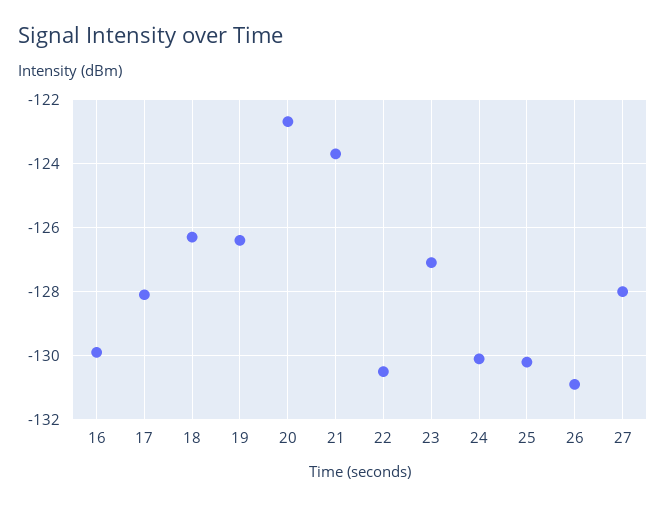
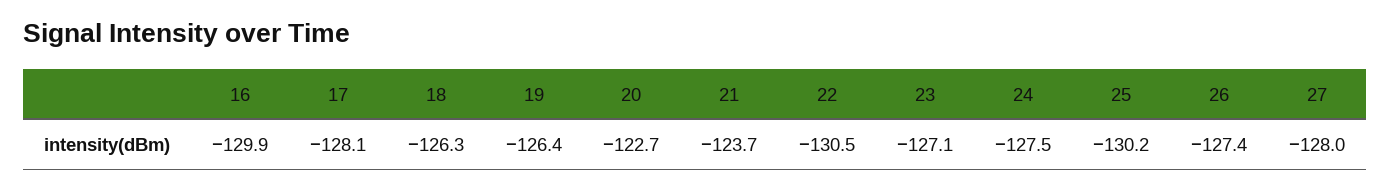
  {
    "16": -129.9,
    "17": -128.1,
    "18": -126.3,
    "19": -126.4,
    "20": -122.7,
    "21": -123.7,
    "22": -130.5,
    "23": -127.1,
-   "24": -130,
+   "24": -127.5,
    "25": -130.2,
-   "26": -131,
+   "26": -127.4,
    "27": -128
  }

